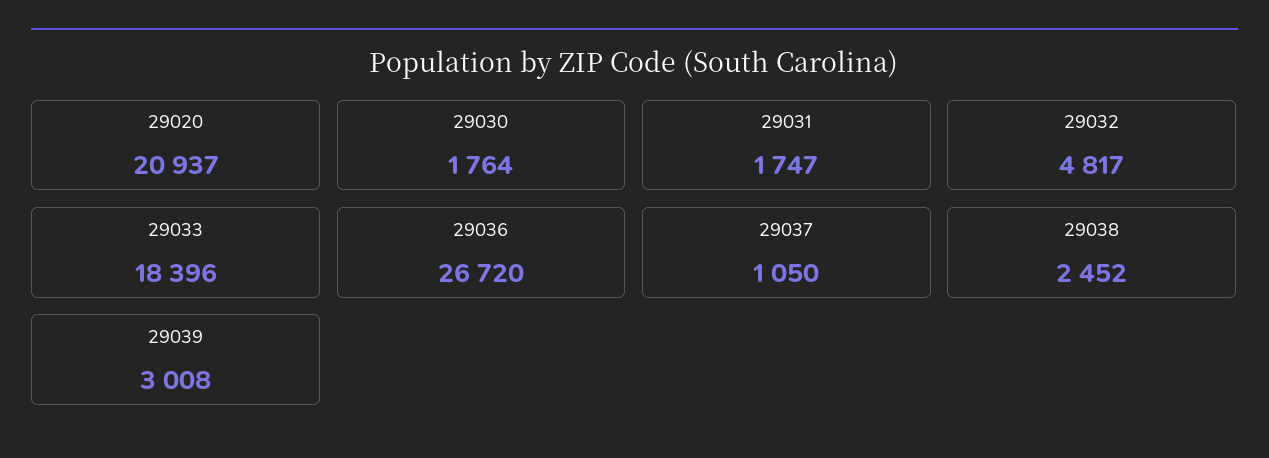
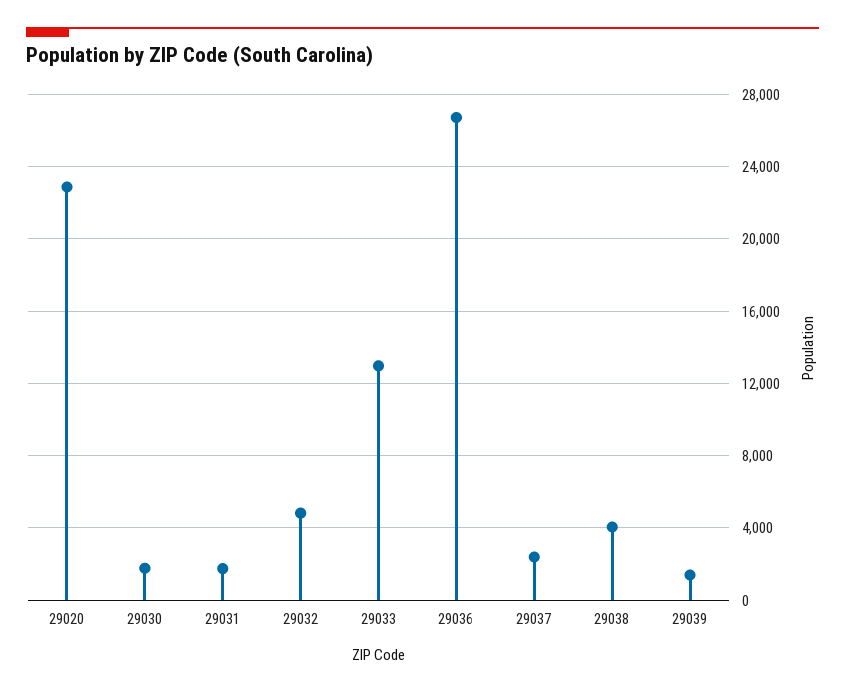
  {
-   "29020": 20937,
+   "29020": 23000,
    "29030": 1764,
    "29031": 1747,
    "29032": 4817,
-   "29033": 18396,
+   "29033": 13000,
    "29036": 26720,
-   "29037": 1050,
+   "29037": 2500,
-   "29038": 2452,
+   "29038": 4000,
-   "29039": 3008
+   "29039": 1500
  }

